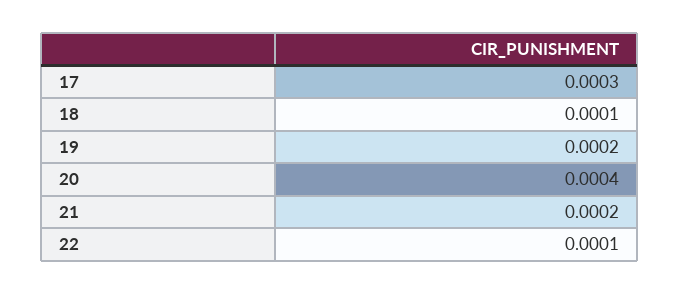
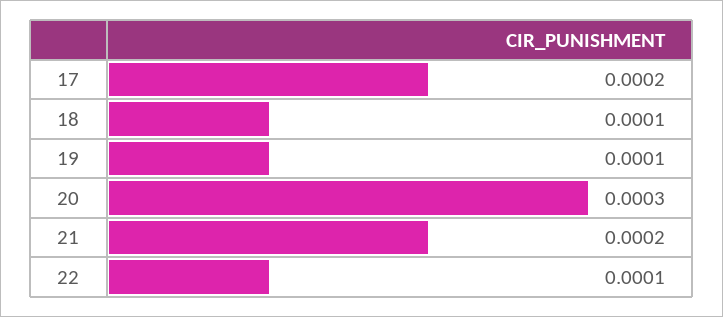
  {
-   "17": 0.0003,
+   "17": 0.0002,
    "18": 0.0001,
-   "19": 0.0002,
+   "19": 0.0001,
-   "20": 0.0004,
+   "20": 0.0003,
    "21": 0.0002,
    "22": 0.0001
  }

